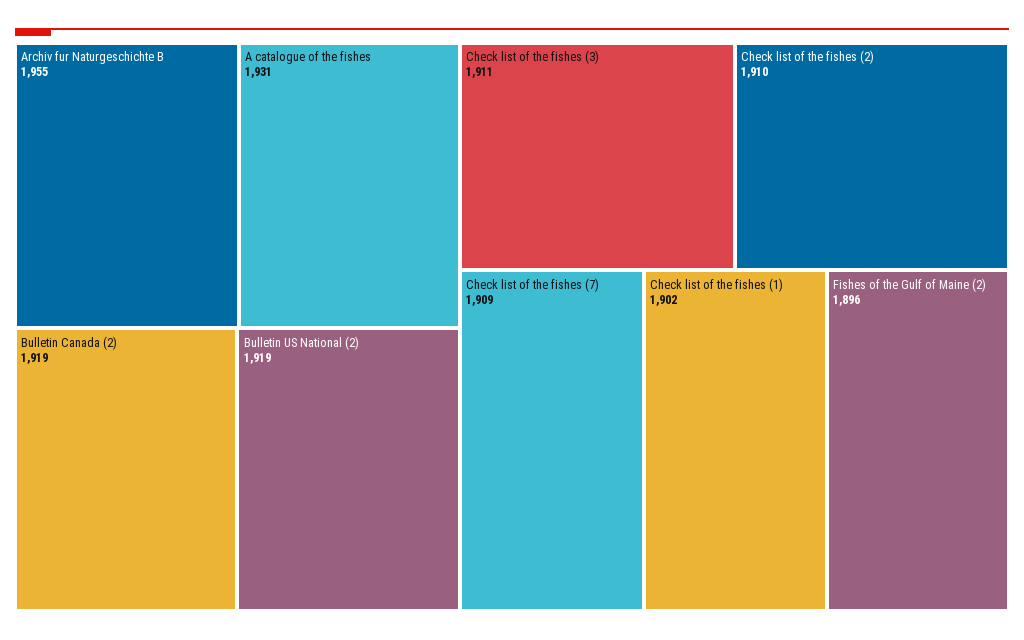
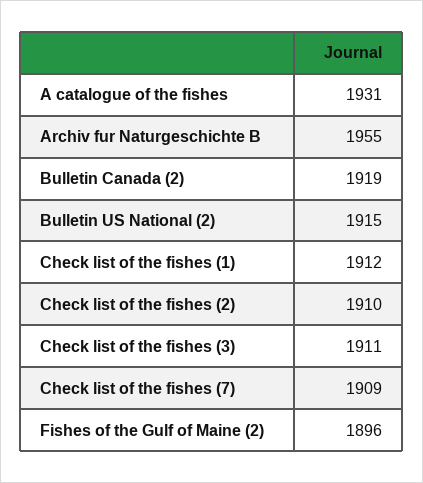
  {
    "Archiv fur Naturgeschichte B": 1955,
    "A catalogue of the fishes": 1931,
    "Bulletin Canada (2)": 1919,
-   "Bulletin US National (2)": 1919,
+   "Bulletin US National (2)": 1915,
    "Check list of the fishes (3)": 1911,
    "Check list of the fishes (2)": 1910,
    "Check list of the fishes (7)": 1909,
-   "Check list of the fishes (1)": 1902,
+   "Check list of the fishes (1)": 1912,
    "Fishes of the Gulf of Maine (2)": 1896
  }

